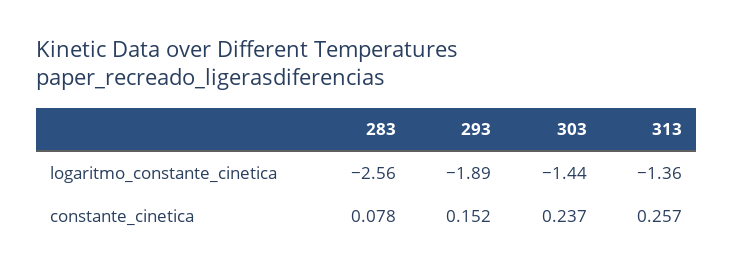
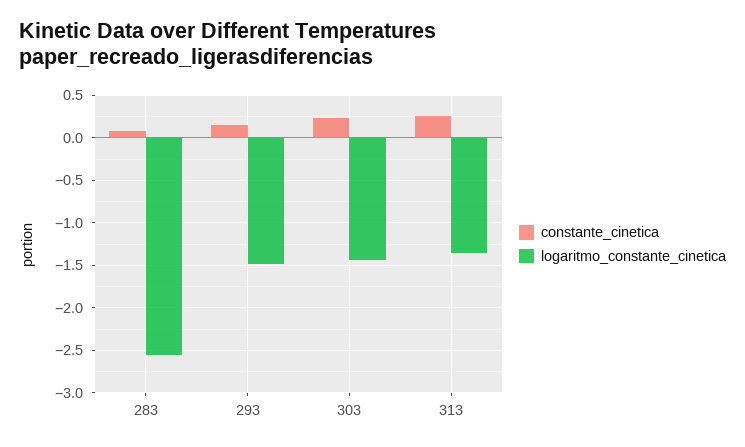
  {
    "logaritmo_constante_cinetica": {
      "283": -2.56,
-     "293": -1.89,
+     "293": -1.5,
      "303": -1.44,
      "313": -1.36
    },
    "constante_cinetica": {
      "283": 0.078,
      "293": 0.152,
      "303": 0.237,
      "313": 0.257
    }
  }

